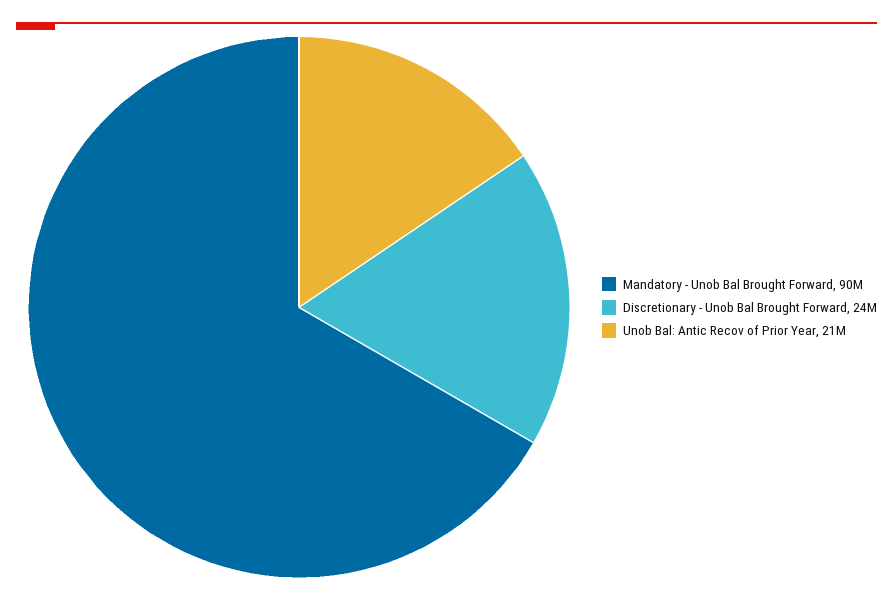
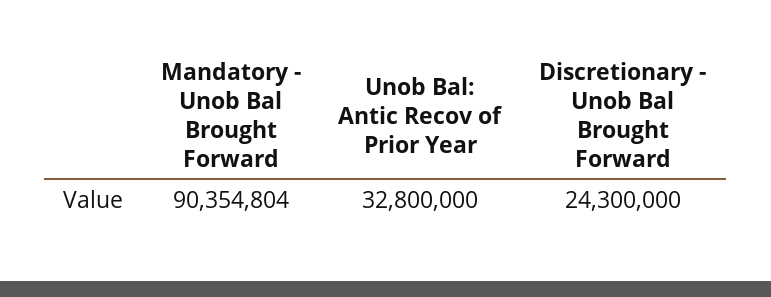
  {
    "Mandatory - Unob Bal Brought Forward": 90354804,
    "Discretionary - Unob Bal Brought Forward": 24300000,
-   "Unob Bal: Antic Recov of Prior Year": 21000000
+   "Unob Bal: Antic Recov of Prior Year": 32800000
  }

